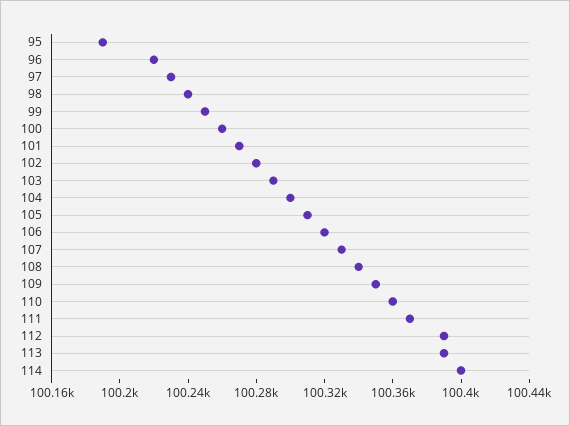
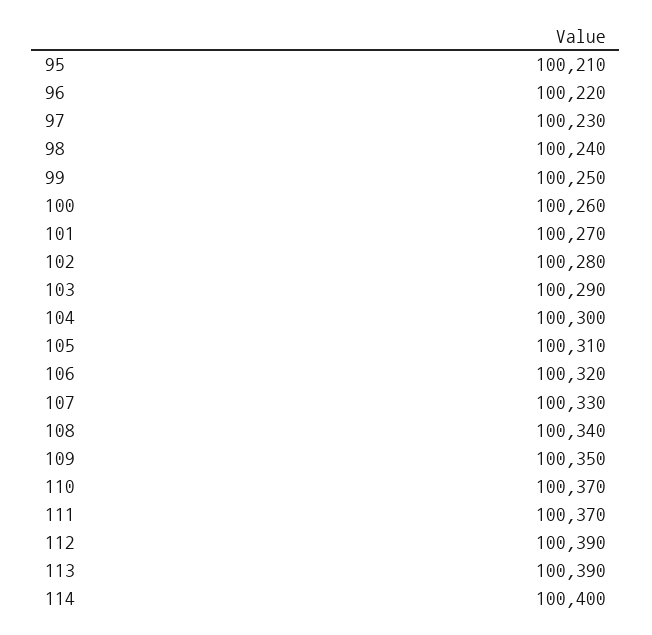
  {
-   "95": 100190,
+   "95": 100210,
    "96": 100220,
    "97": 100230,
    "98": 100240,
    "99": 100250,
    "100": 100260,
    "101": 100270,
    "102": 100280,
    "103": 100290,
    "104": 100300,
    "105": 100310,
    "106": 100320,
    "107": 100330,
    "108": 100340,
    "109": 100350,
-   "110": 100360,
+   "110": 100370,
    "111": 100370,
    "112": 100390,
    "113": 100390,
    "114": 100400
  }

